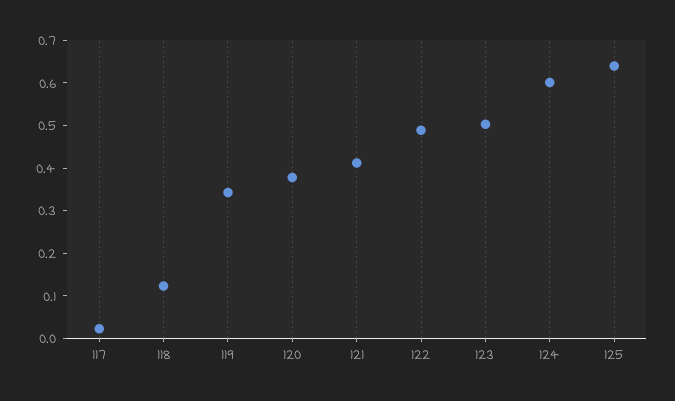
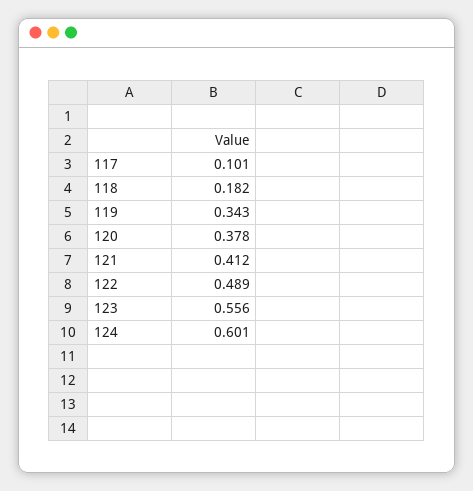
  {
-   "117": 0.02,
+   "117": 0.101,
-   "118": 0.12,
+   "118": 0.182,
    "119": 0.343,
    "120": 0.378,
    "121": 0.412,
    "122": 0.489,
-   "123": 0.5,
+   "123": 0.556,
-   "124": 0.601,
+   "124": 0.601
-   "125": 0.64
  }

